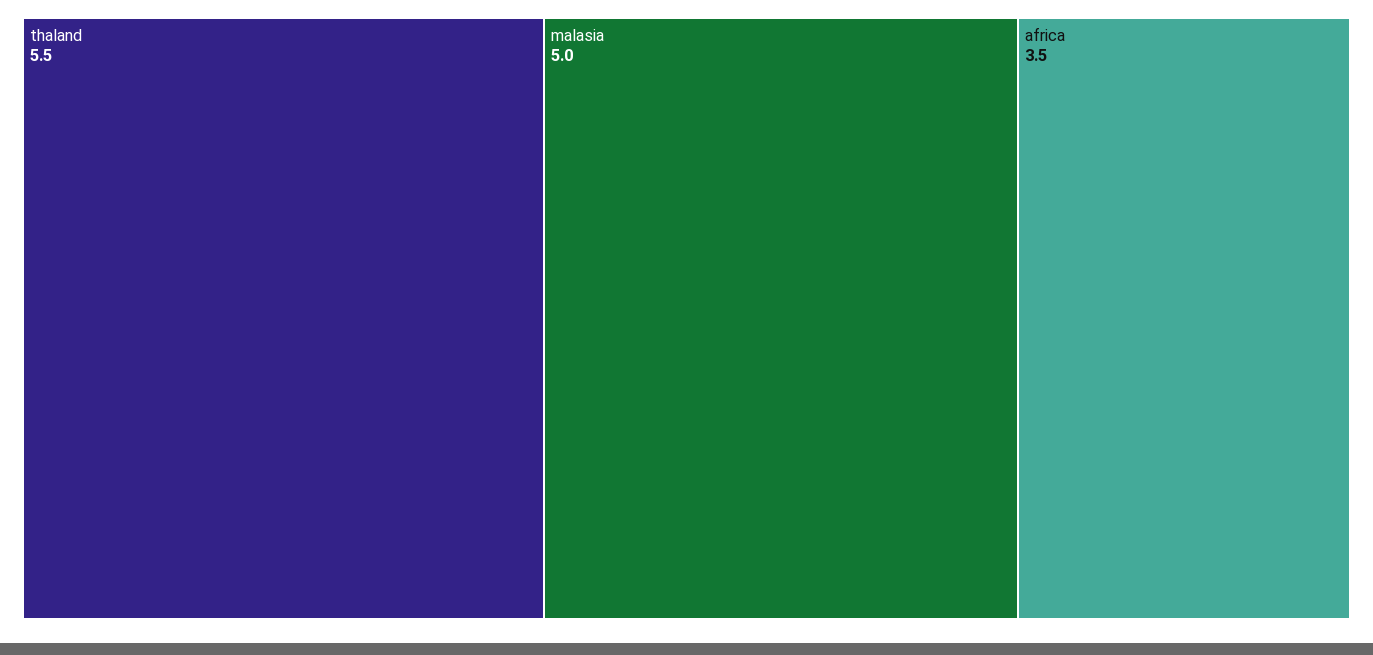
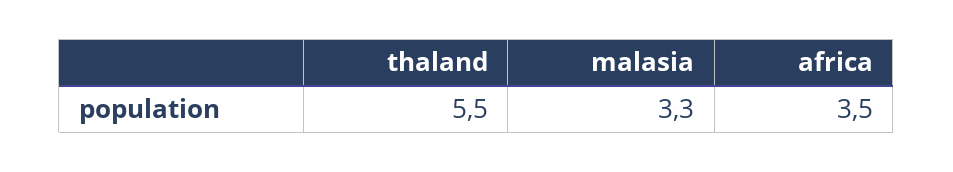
  {
    "thaland": 5.5,
-   "malasia": 5,
+   "malasia": 3.3,
    "africa": 3.5
  }

